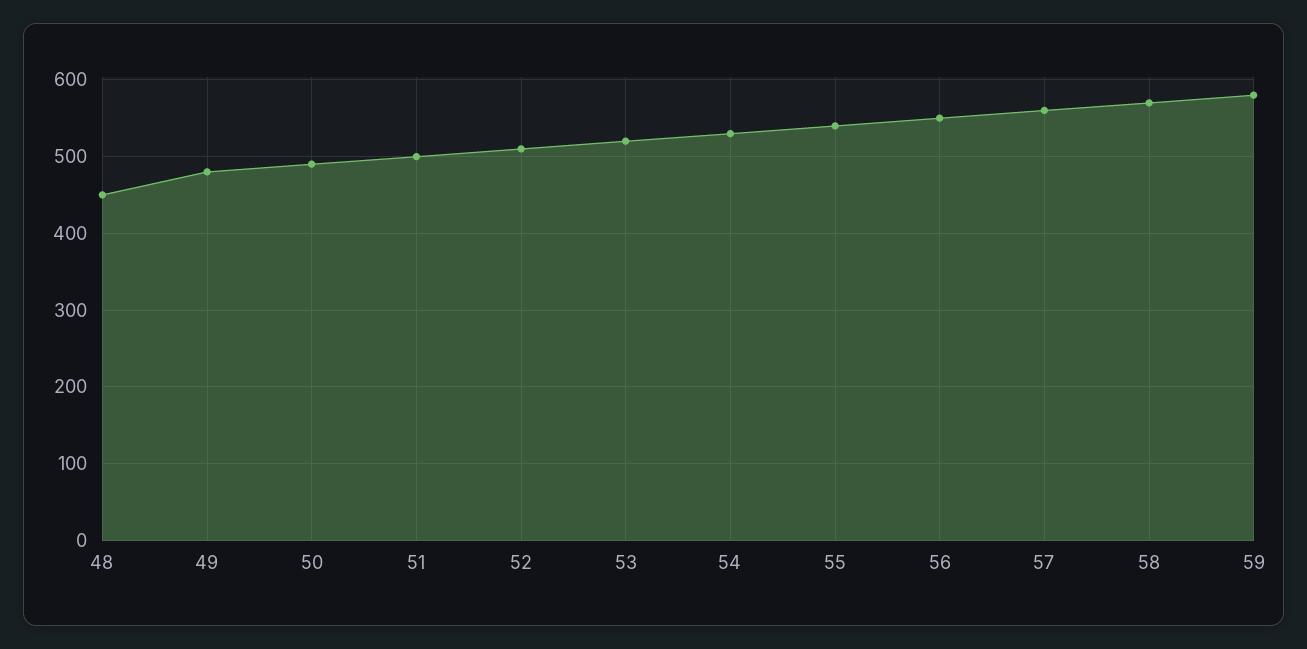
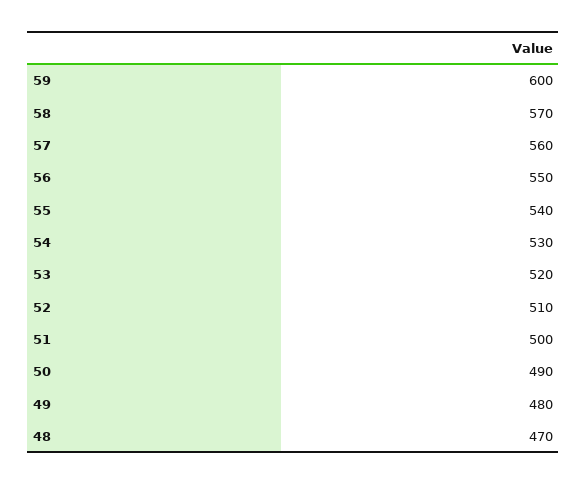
  {
-   "48": 450,
+   "48": 470,
    "49": 480,
    "50": 490,
    "51": 500,
    "52": 510,
    "53": 520,
    "54": 530,
    "55": 540,
    "56": 550,
    "57": 560,
    "58": 570,
-   "59": 580
+   "59": 600
  }

